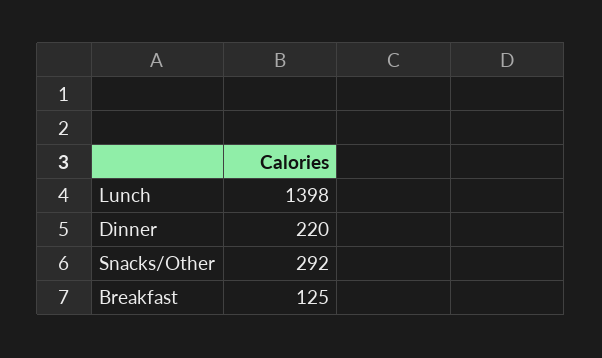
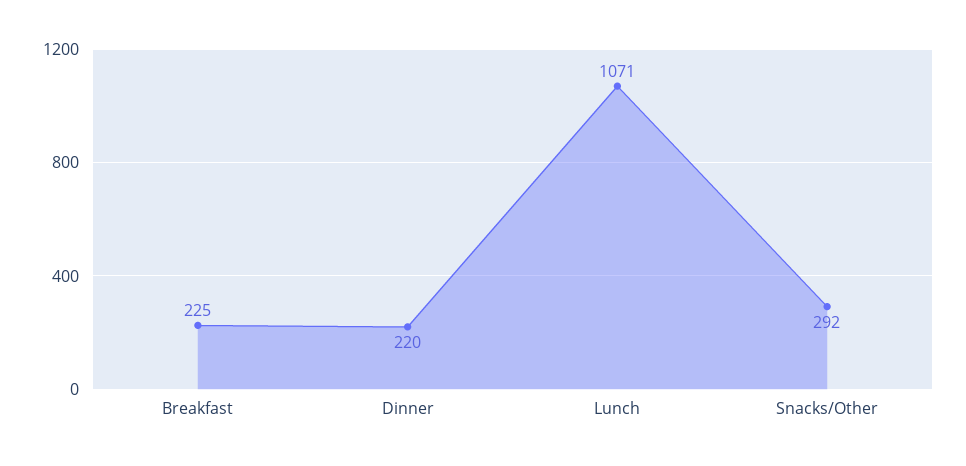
  {
-   "Lunch": 1398,
+   "Lunch": 1071,
    "Dinner": 220,
    "Snacks/Other": 292,
-   "Breakfast": 125
+   "Breakfast": 225
  }

